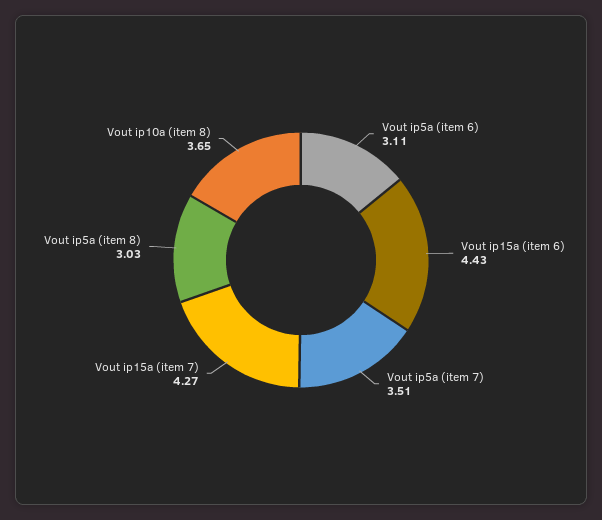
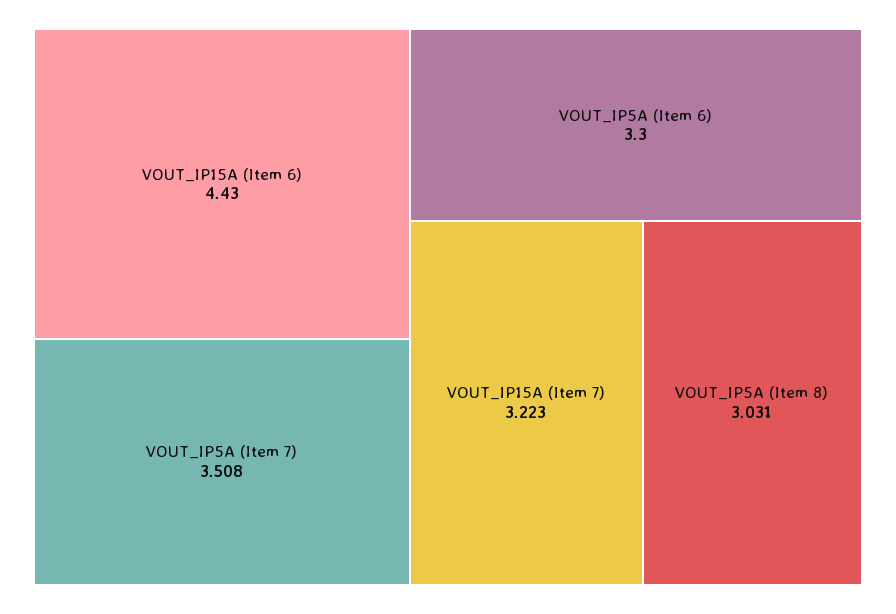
  {
-   "Vout ip5a (item 6)": 3.11,
+   "Vout ip5a (item 6)": 3.3,
    "Vout ip15a (item 6)": 4.43,
    "Vout ip5a (item 7)": 3.508,
-   "Vout ip15a (item 7)": 4.27,
+   "Vout ip15a (item 7)": 3.223,
-   "Vout ip5a (item 8)": 3.031,
+   "Vout ip5a (item 8)": 3.031
-   "Vout ip10a (item 8)": 3.65
  }

